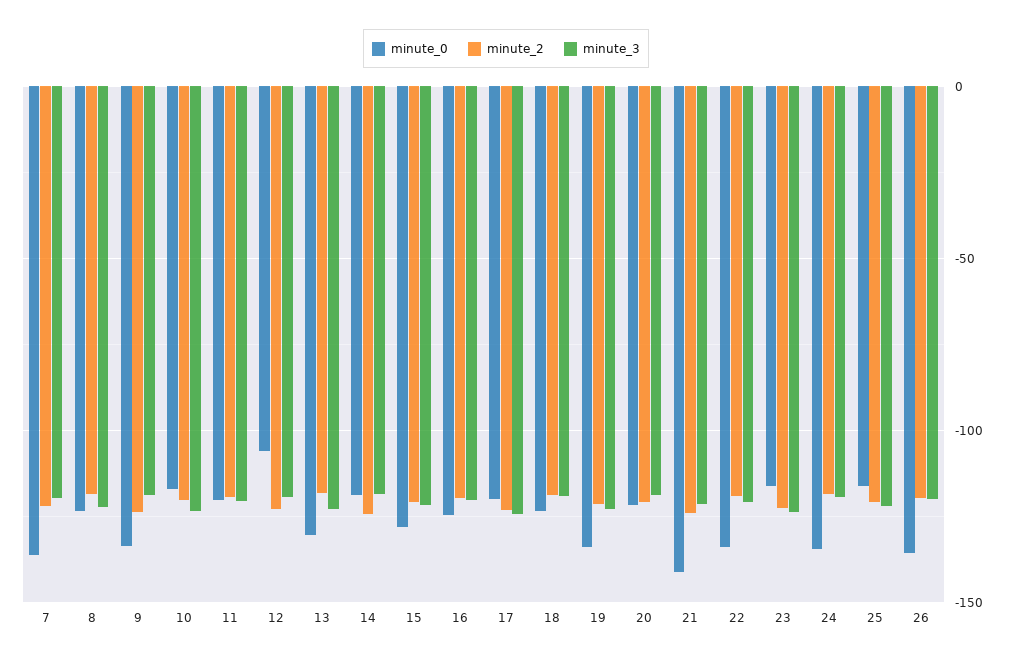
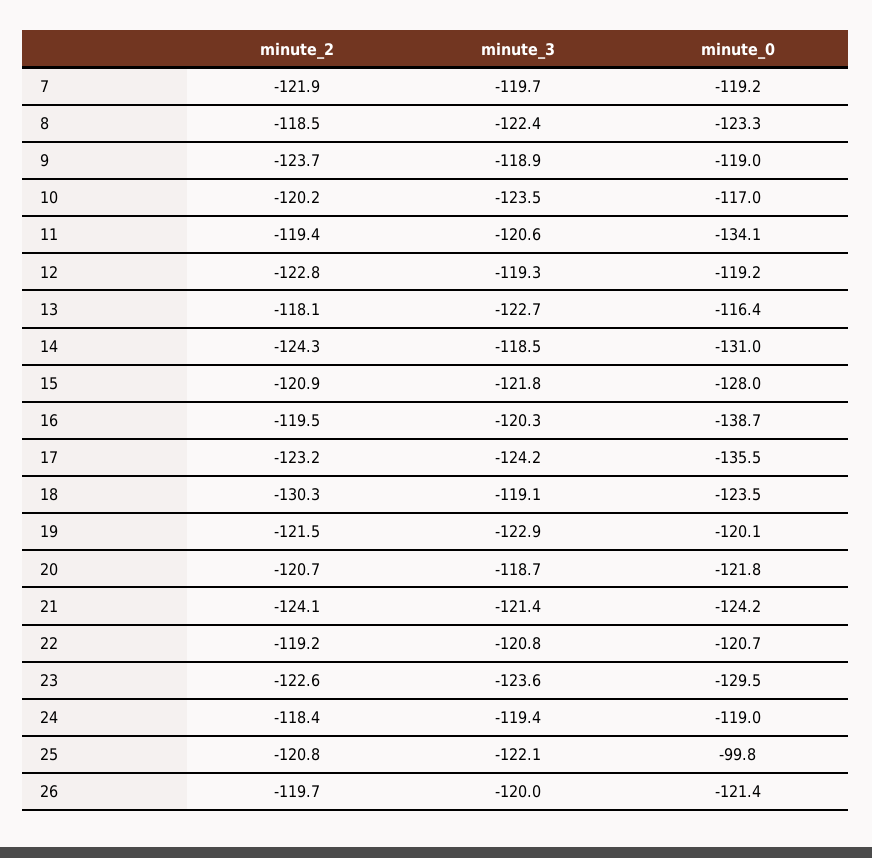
  {
    "minute_0": {
-     "7": -135,
+     "7": -119.2,
      "8": -123.3,
-     "9": -135,
+     "9": -119,
      "10": -117,
-     "11": -120,
+     "11": -134.1,
-     "12": -105,
+     "12": -119.2,
-     "13": -130,
+     "13": -116.4,
-     "14": -120,
+     "14": -131,
      "15": -128,
-     "16": -125,
+     "16": -138.7,
-     "17": -120,
+     "17": -135.5,
      "18": -123.5,
-     "19": -135,
+     "19": -120.1,
      "20": -121.8,
-     "21": -140,
+     "21": -124.2,
-     "22": -135,
+     "22": -120.7,
-     "23": -115,
+     "23": -129.5,
-     "24": -135,
+     "24": -119,
-     "25": -115,
+     "25": -99.8,
-     "26": -135
+     "26": -121.4
    },
    "minute_2": {
      "7": -121.9,
      "8": -118.5,
      "9": -123.7,
      "10": -120.2,
      "11": -119.4,
      "12": -122.8,
      "13": -118.1,
      "14": -124.3,
      "15": -120.9,
      "16": -119.5,
      "17": -123.2,
-     "18": -120,
+     "18": -130.3,
      "19": -121.5,
      "20": -120.7,
      "21": -124.1,
      "22": -119.2,
      "23": -122.6,
      "24": -118.4,
      "25": -120.8,
      "26": -119.7
    },
    "minute_3": {
      "7": -119.7,
      "8": -122.4,
      "9": -118.9,
      "10": -123.5,
      "11": -120.6,
      "12": -119.3,
      "13": -122.7,
      "14": -118.5,
      "15": -121.8,
      "16": -120.3,
      "17": -124.2,
      "18": -119.1,
      "19": -122.9,
      "20": -118.7,
      "21": -121.4,
      "22": -120.8,
      "23": -123.6,
      "24": -119.4,
      "25": -122.1,
      "26": -120
    }
  }

